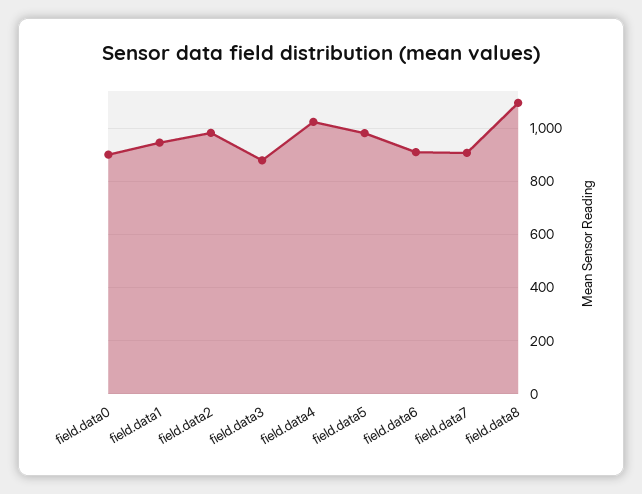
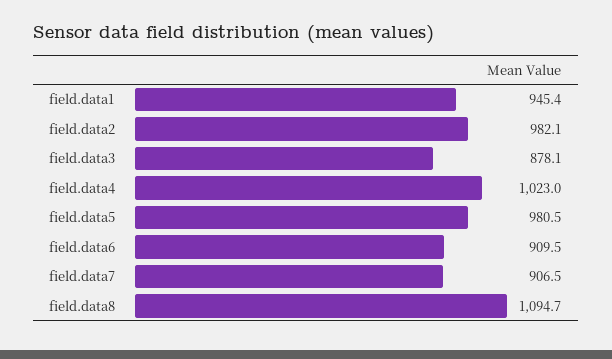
  {
-   "field.data0": 900,
    "field.data1": 945.4,
    "field.data2": 982.1,
    "field.data3": 878.1,
    "field.data4": 1023,
    "field.data5": 980.5,
    "field.data6": 909.5,
    "field.data7": 906.5,
    "field.data8": 1094.7
  }

